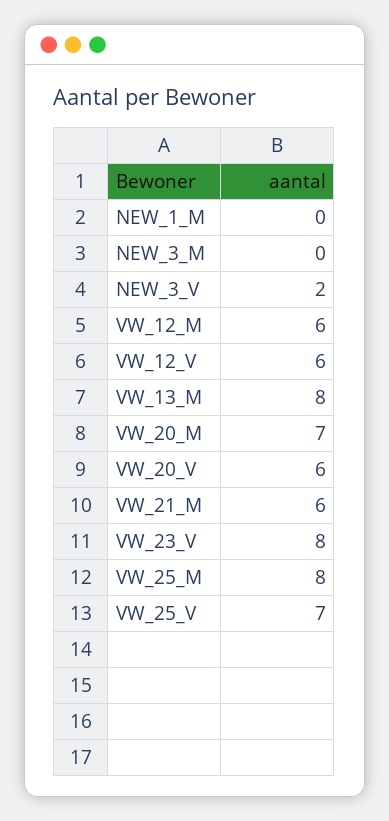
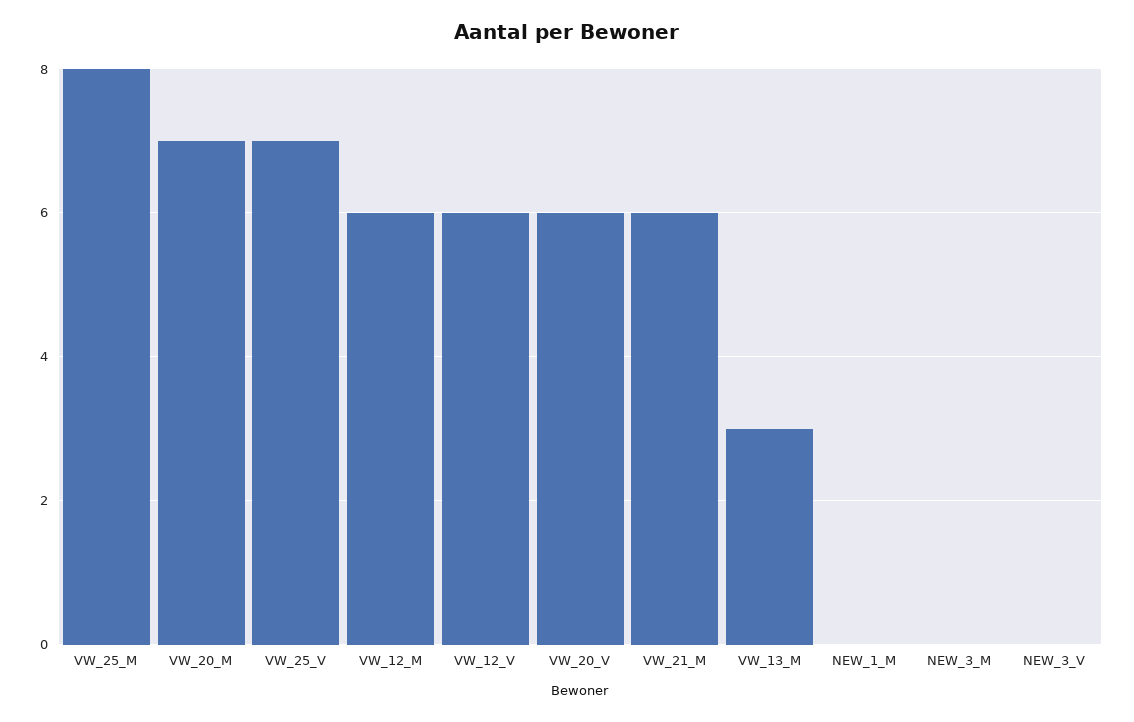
  {
    "NEW_1_M": 0,
    "NEW_3_M": 0,
-   "NEW_3_V": 2,
+   "NEW_3_V": 0,
    "VW_12_M": 6,
    "VW_12_V": 6,
-   "VW_13_M": 8,
+   "VW_13_M": 3,
    "VW_20_M": 7,
    "VW_20_V": 6,
    "VW_21_M": 6,
-   "VW_23_V": 8,
    "VW_25_M": 8,
    "VW_25_V": 7
  }

